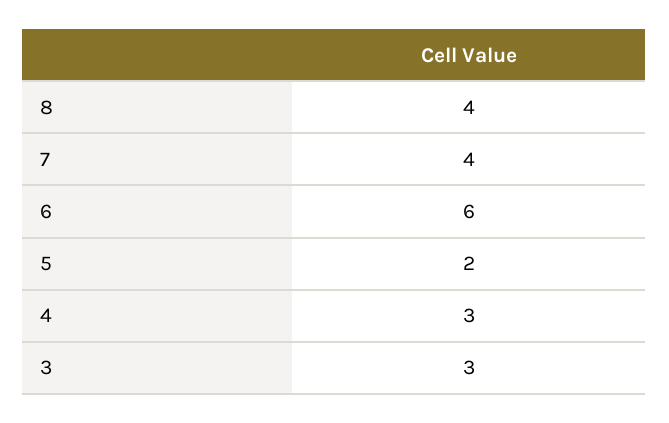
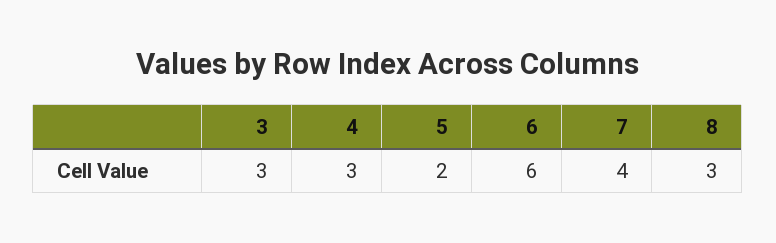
  {
-   "8": 4,
+   "8": 3,
    "7": 4,
    "6": 6,
    "5": 2,
    "4": 3,
    "3": 3
  }

